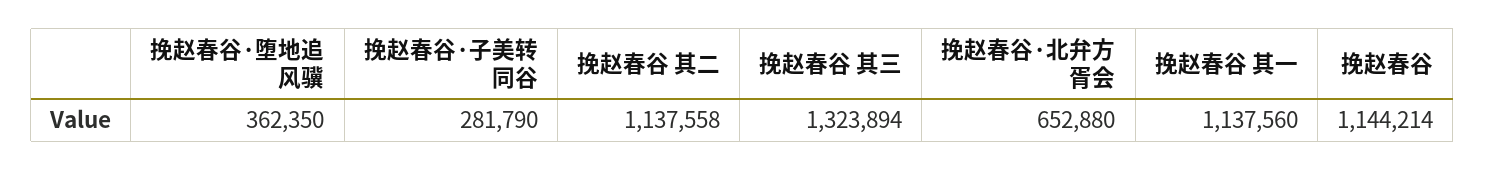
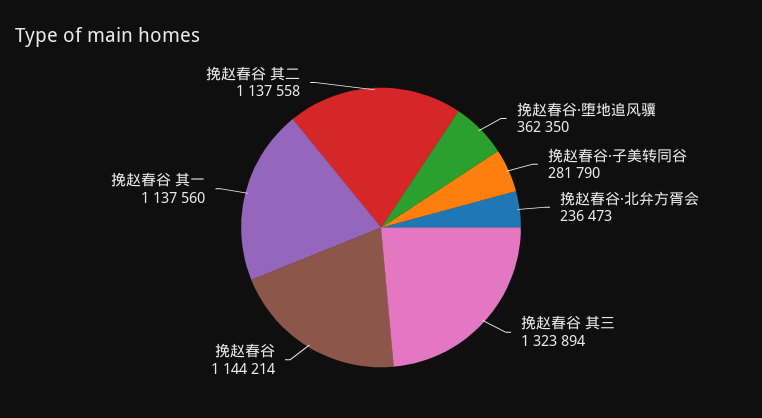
  {
    "挽赵春谷·堕地追风骥": 362350,
    "挽赵春谷·子美转同谷": 281790,
    "挽赵春谷 其二": 1137558,
    "挽赵春谷 其三": 1323894,
-   "挽赵春谷·北弁方胥会": 652880,
+   "挽赵春谷·北弁方胥会": 236473,
    "挽赵春谷 其一": 1137560,
    "挽赵春谷": 1144214
  }

